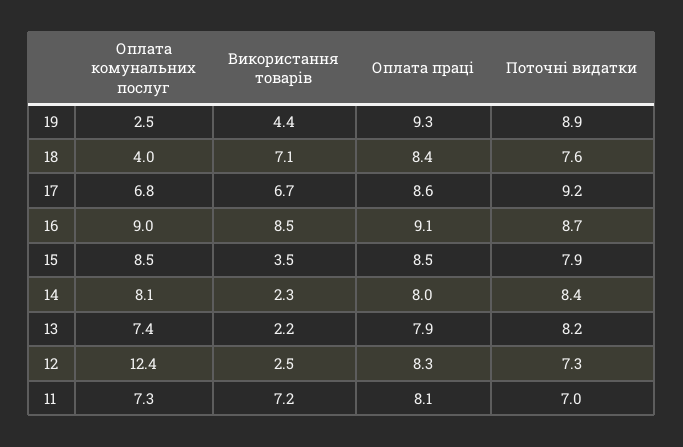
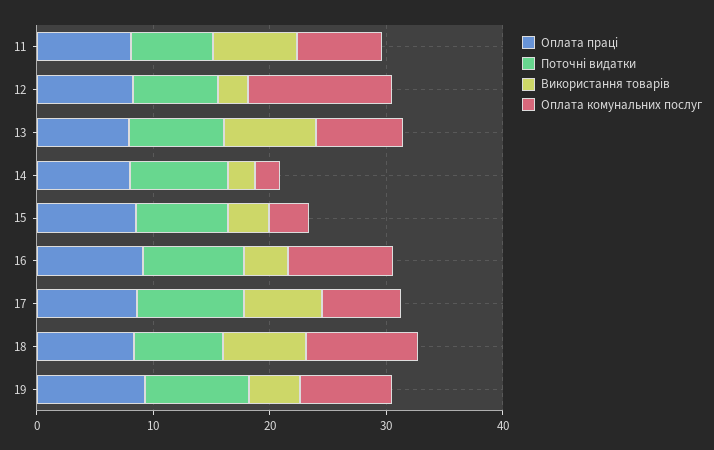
  {
    "Оплата комунальних послуг": {
-     "19": 2.5,
+     "19": 8,
-     "18": 4,
+     "18": 10,
      "17": 6.8,
      "16": 9,
-     "15": 8.5,
+     "15": 4,
-     "14": 8.1,
+     "14": 2,
      "13": 7.4,
      "12": 12.4,
      "11": 7.3
    },
    "Використання товарів": {
      "19": 4.4,
      "18": 7.1,
      "17": 6.7,
-     "16": 8.5,
+     "16": 4,
      "15": 3.5,
      "14": 2.3,
-     "13": 2.2,
+     "13": 8,
      "12": 2.5,
      "11": 7.2
    },
    "Оплата праці": {
      "19": 9.3,
      "18": 8.4,
      "17": 8.6,
      "16": 9.1,
      "15": 8.5,
      "14": 8,
      "13": 7.9,
      "12": 8.3,
      "11": 8.1
    },
    "Поточні видатки": {
      "19": 8.9,
      "18": 7.6,
      "17": 9.2,
      "16": 8.7,
      "15": 7.9,
      "14": 8.4,
      "13": 8.2,
      "12": 7.3,
      "11": 7
    }
  }

